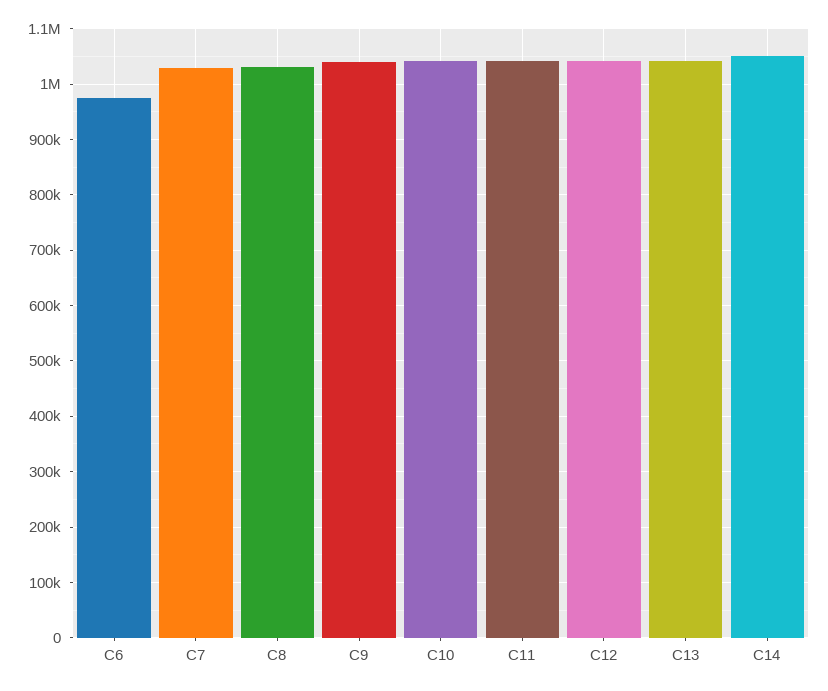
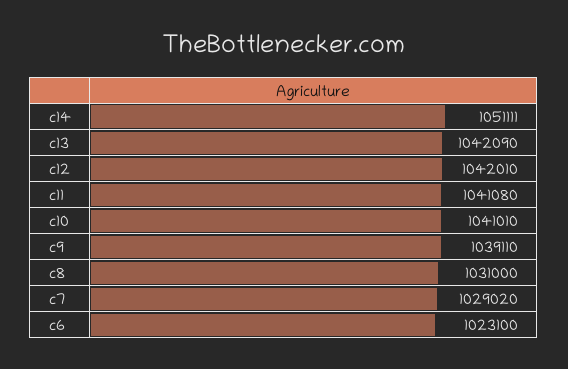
  {
-   "C6": 980000,
+   "C6": 1023100,
    "C7": 1029020,
    "C8": 1031000,
    "C9": 1039110,
    "C10": 1041010,
    "C11": 1041080,
    "C12": 1042010,
    "C13": 1042090,
    "C14": 1051111
  }

